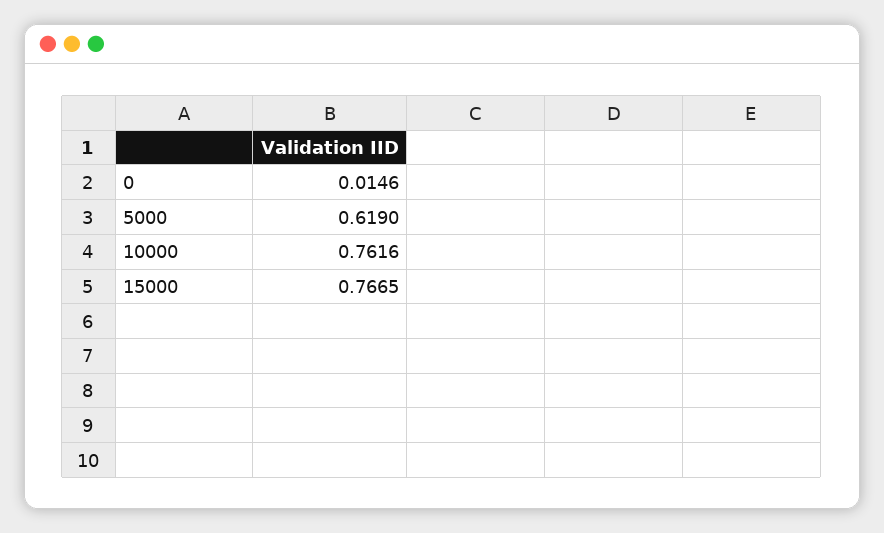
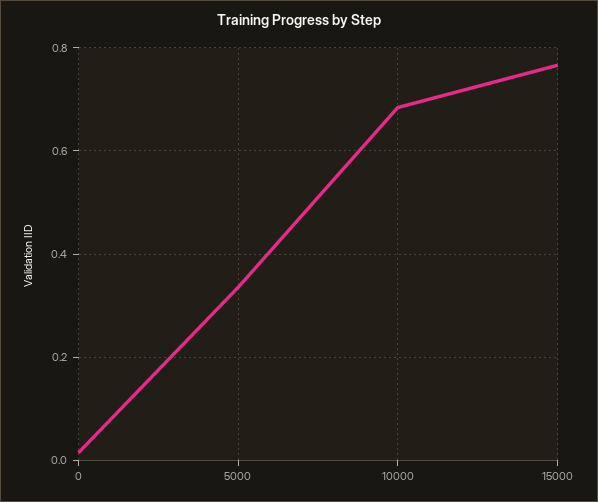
  {
    "0": 0.0146,
-   "5000": 0.619,
+   "5000": 0.34,
-   "10000": 0.7616,
+   "10000": 0.68,
    "15000": 0.7665
  }

